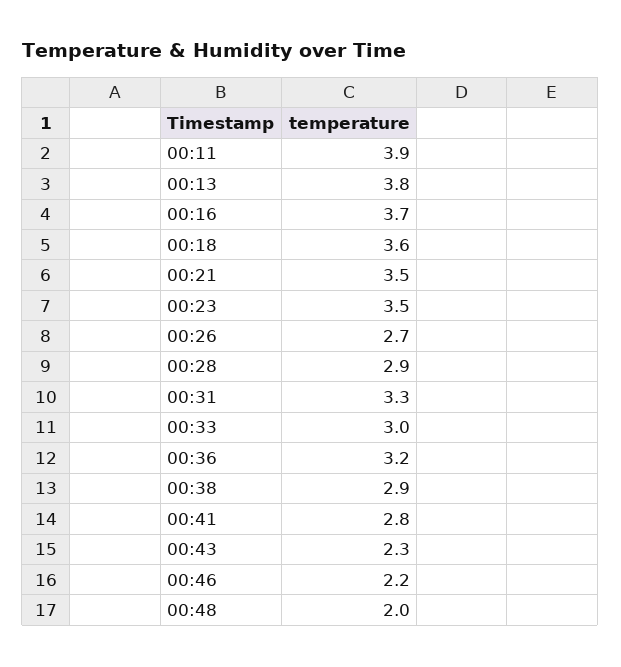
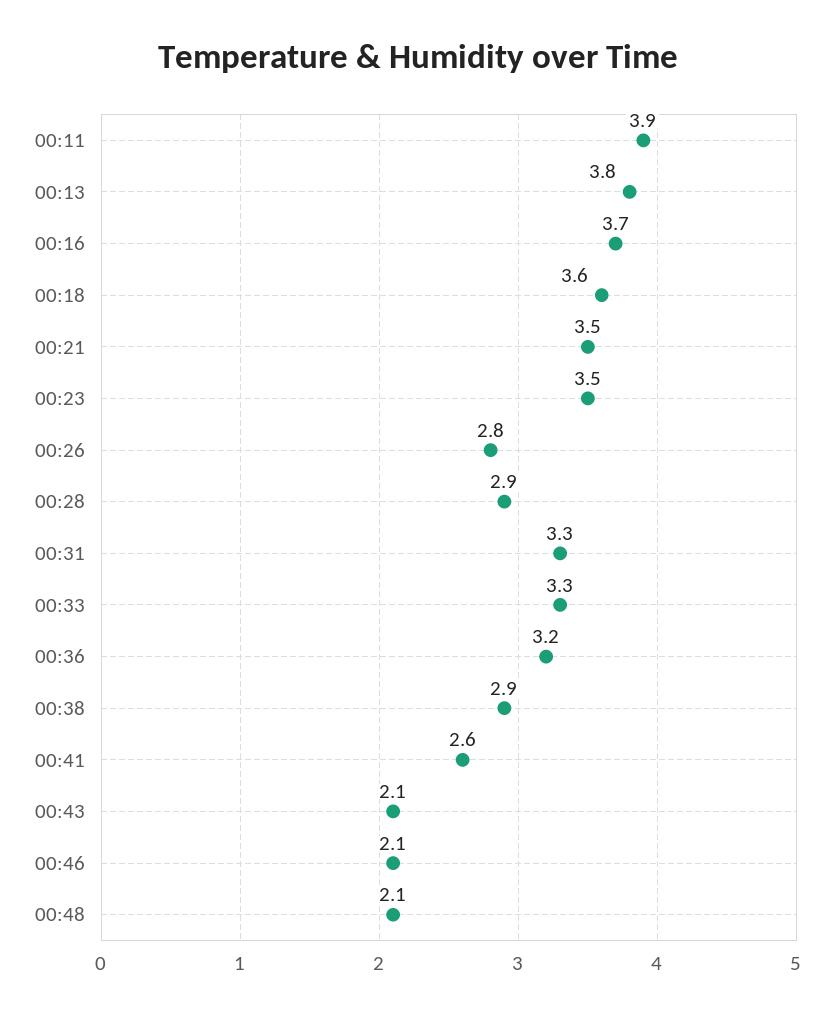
  {
    "00:11": 3.9,
    "00:13": 3.8,
    "00:16": 3.7,
    "00:18": 3.6,
    "00:21": 3.5,
    "00:23": 3.5,
-   "00:26": 2.7,
+   "00:26": 2.8,
    "00:28": 2.9,
    "00:31": 3.3,
-   "00:33": 3,
+   "00:33": 3.3,
    "00:36": 3.2,
    "00:38": 2.9,
-   "00:41": 2.8,
+   "00:41": 2.6,
-   "00:43": 2.3,
+   "00:43": 2.1,
-   "00:46": 2.2,
+   "00:46": 2.1,
-   "00:48": 2
+   "00:48": 2.1
  }

